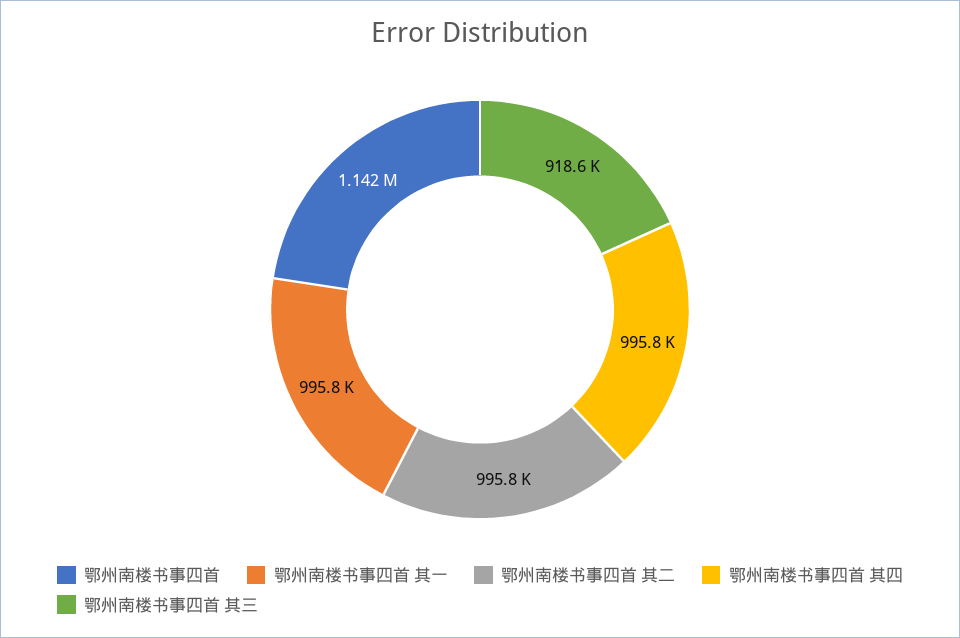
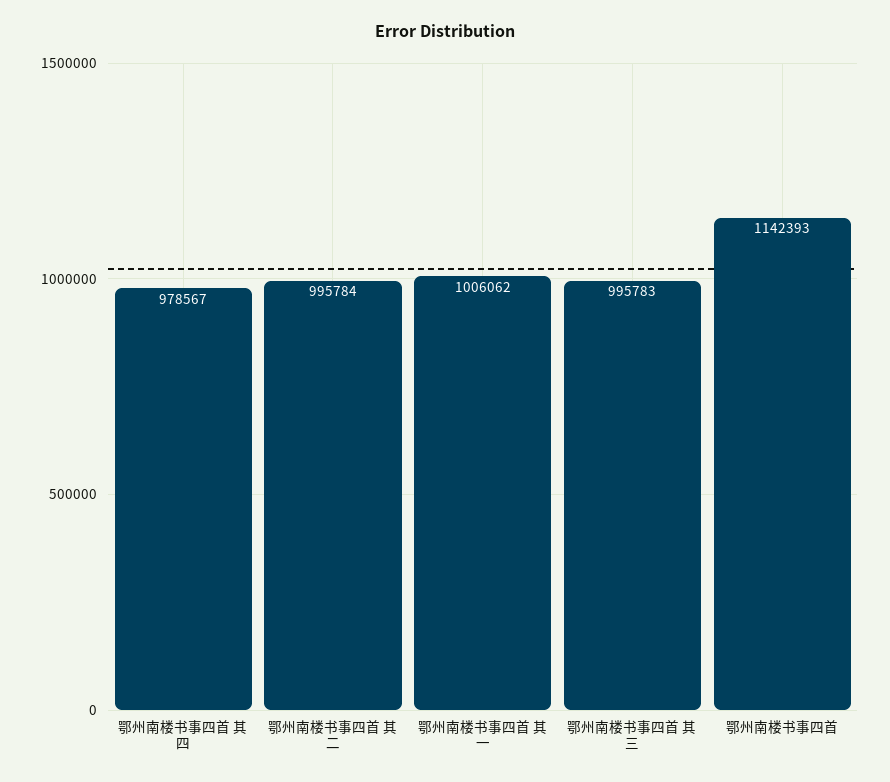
  {
    "鄂州南楼书事四首": 1142393,
-   "鄂州南楼书事四首 其一": 995800,
+   "鄂州南楼书事四首 其一": 1006062,
    "鄂州南楼书事四首 其二": 995784,
-   "鄂州南楼书事四首 其四": 995800,
+   "鄂州南楼书事四首 其四": 978567,
-   "鄂州南楼书事四首 其三": 918600
+   "鄂州南楼书事四首 其三": 995783
  }

